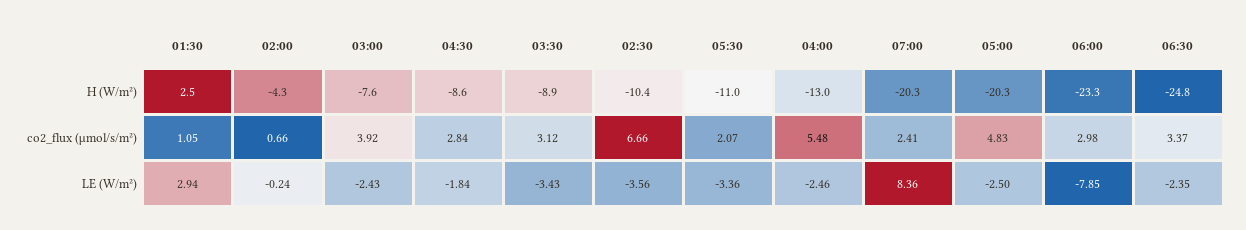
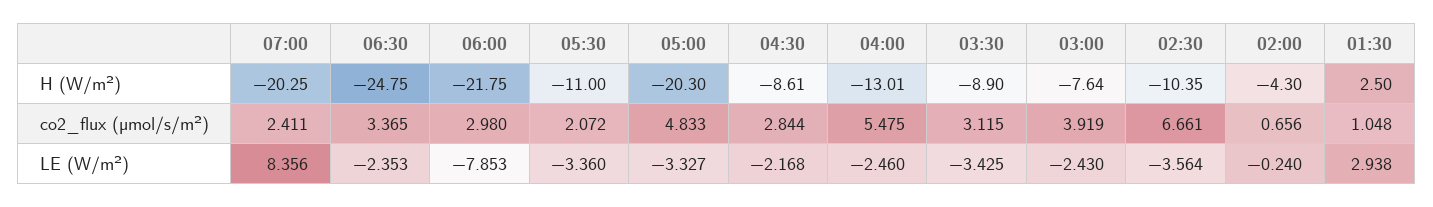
  {
    "01:30": {
      "H (W/m²)": 2.5,
      "co2_flux (µmol/s/m²)": 1.048,
      "LE (W/m²)": 2.938
    },
    "02:00": {
      "H (W/m²)": -4.3,
      "co2_flux (µmol/s/m²)": 0.656,
      "LE (W/m²)": -0.24
    },
    "03:00": {
      "H (W/m²)": -7.64,
      "co2_flux (µmol/s/m²)": 3.919,
      "LE (W/m²)": -2.43
    },
    "04:30": {
      "H (W/m²)": -8.61,
      "co2_flux (µmol/s/m²)": 2.844,
-     "LE (W/m²)": -1.84
+     "LE (W/m²)": -2.168
    },
    "03:30": {
      "H (W/m²)": -8.9,
      "co2_flux (µmol/s/m²)": 3.115,
      "LE (W/m²)": -3.425
    },
    "02:30": {
      "H (W/m²)": -10.35,
      "co2_flux (µmol/s/m²)": 6.661,
      "LE (W/m²)": -3.564
    },
    "05:30": {
      "H (W/m²)": -11,
      "co2_flux (µmol/s/m²)": 2.072,
      "LE (W/m²)": -3.36
    },
    "04:00": {
      "H (W/m²)": -13.01,
      "co2_flux (µmol/s/m²)": 5.475,
      "LE (W/m²)": -2.46
    },
    "07:00": {
      "H (W/m²)": -20.25,
      "co2_flux (µmol/s/m²)": 2.411,
      "LE (W/m²)": 8.356
    },
    "05:00": {
      "H (W/m²)": -20.3,
      "co2_flux (µmol/s/m²)": 4.833,
-     "LE (W/m²)": -2.5
+     "LE (W/m²)": -3.327
    },
    "06:00": {
-     "H (W/m²)": -23.3,
+     "H (W/m²)": -21.75,
      "co2_flux (µmol/s/m²)": 2.98,
      "LE (W/m²)": -7.853
    },
    "06:30": {
      "H (W/m²)": -24.75,
      "co2_flux (µmol/s/m²)": 3.365,
      "LE (W/m²)": -2.353
    }
  }

